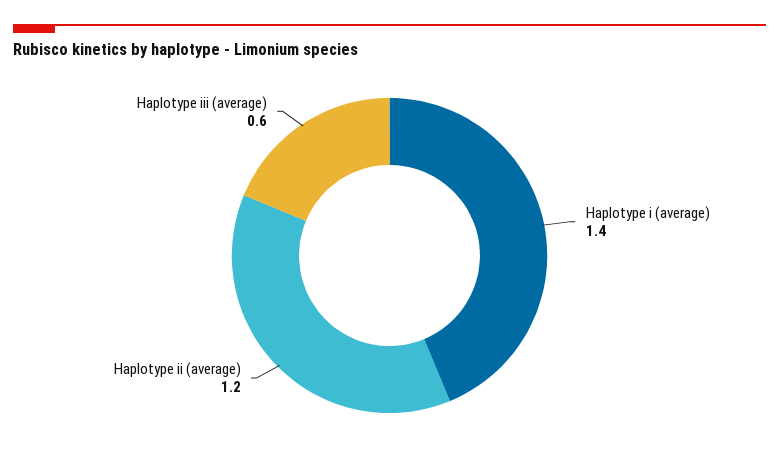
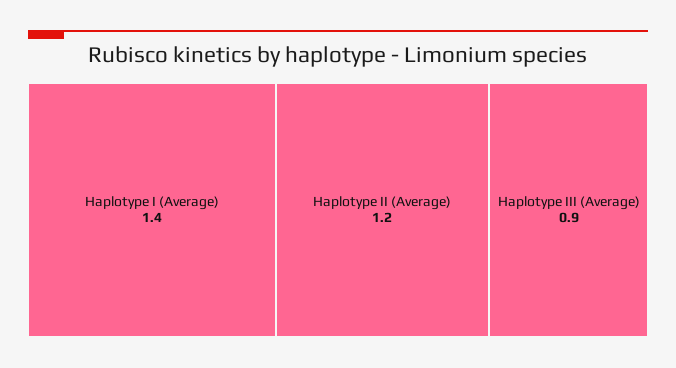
  {
    "Haplotype i (average)": 1.4,
    "Haplotype ii (average)": 1.2,
-   "Haplotype iii (average)": 0.6
+   "Haplotype iii (average)": 0.9
  }

